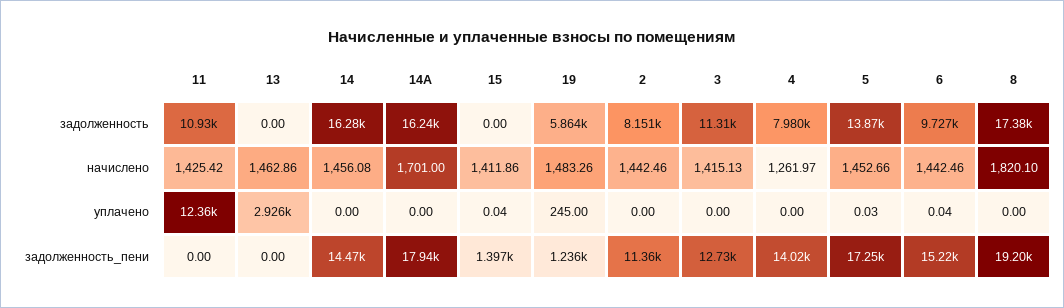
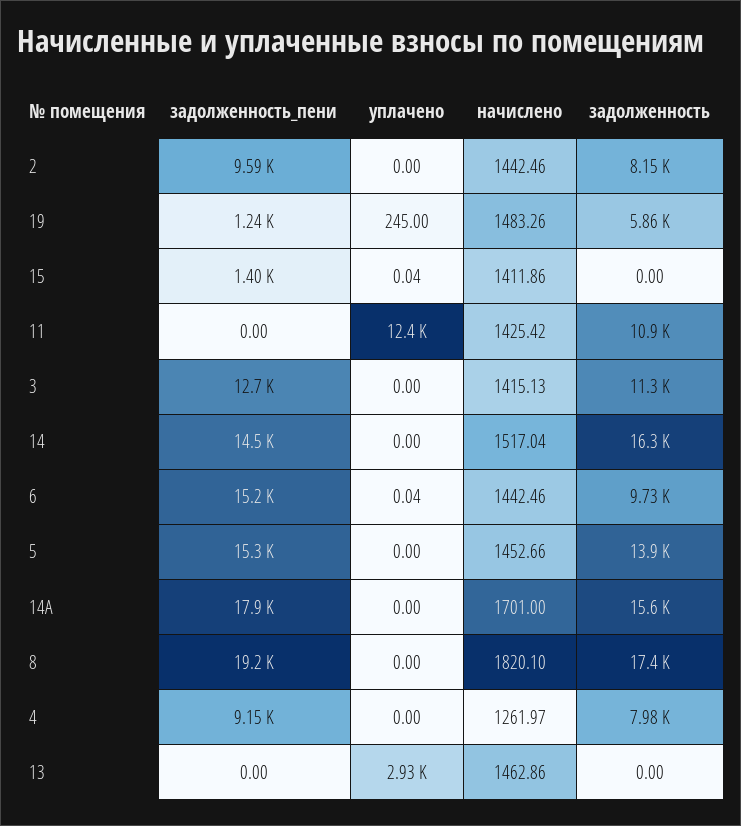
  {
    "11": {
      "задолженность": 10930,
      "начислено": 1425.42,
      "уплачено": 12360,
      "задолженность_пени": 0
    },
    "13": {
      "задолженность": 0,
      "начислено": 1462.86,
      "уплачено": 2926,
      "задолженность_пени": 0
    },
    "14": {
      "задолженность": 16280,
-     "начислено": 1456.08,
+     "начислено": 1517.04,
      "уплачено": 0,
      "задолженность_пени": 14470
    },
    "14А": {
-     "задолженность": 16240,
+     "задолженность": 15600,
      "начислено": 1701,
      "уплачено": 0,
      "задолженность_пени": 17940
    },
    "15": {
      "задолженность": 0,
      "начислено": 1411.86,
      "уплачено": 0.04,
      "задолженность_пени": 1397
    },
    "19": {
      "задолженность": 5864,
      "начислено": 1483.26,
      "уплачено": 245,
      "задолженность_пени": 1236
    },
    "2": {
      "задолженность": 8151,
      "начислено": 1442.46,
      "уплачено": 0,
-     "задолженность_пени": 11360
+     "задолженность_пени": 9590
    },
    "3": {
      "задолженность": 11310,
      "начислено": 1415.13,
      "уплачено": 0,
      "задолженность_пени": 12730
    },
    "4": {
      "задолженность": 7980,
      "начислено": 1261.97,
      "уплачено": 0,
-     "задолженность_пени": 14020
+     "задолженность_пени": 9150
    },
    "5": {
      "задолженность": 13870,
      "начислено": 1452.66,
-     "уплачено": 0.03,
+     "уплачено": 0,
-     "задолженность_пени": 17250
+     "задолженность_пени": 15300
    },
    "6": {
      "задолженность": 9727,
      "начислено": 1442.46,
      "уплачено": 0.04,
      "задолженность_пени": 15220
    },
    "8": {
      "задолженность": 17380,
      "начислено": 1820.1,
      "уплачено": 0,
      "задолженность_пени": 19200
    }
  }

